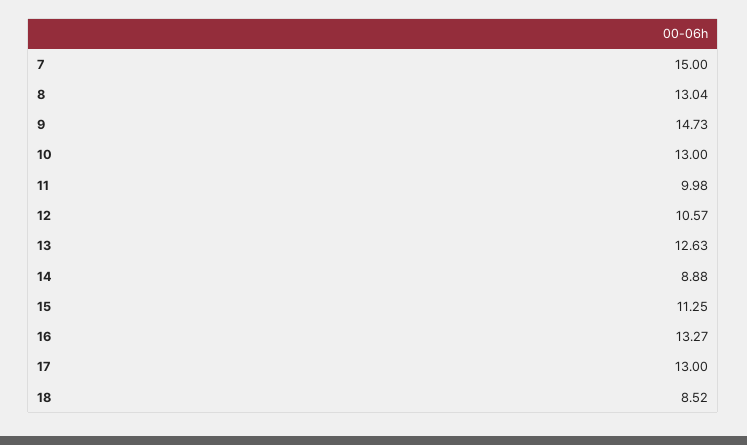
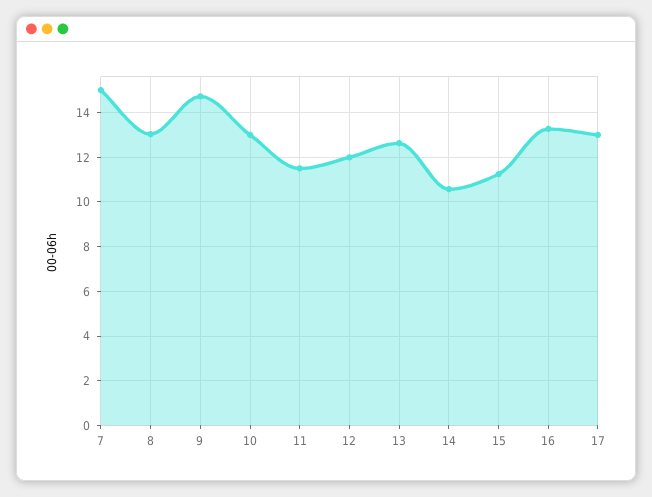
  {
    "7": 15,
    "8": 13.04,
    "9": 14.73,
    "10": 13,
-   "11": 9.98,
+   "11": 11.5,
-   "12": 10.57,
+   "12": 12,
    "13": 12.63,
-   "14": 8.88,
+   "14": 10.5,
    "15": 11.25,
    "16": 13.27,
-   "17": 13,
+   "17": 13
-   "18": 8.52
  }

